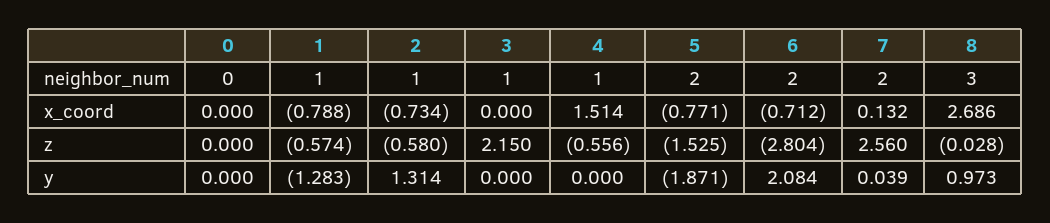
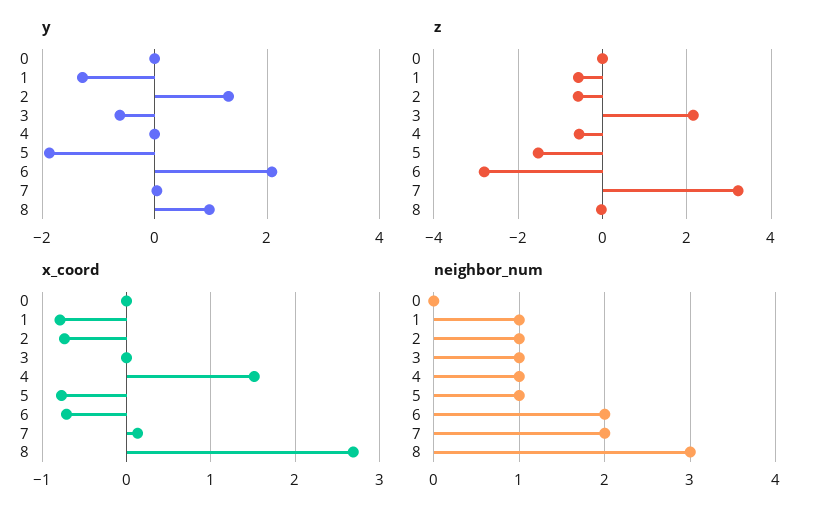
  {
    "neighbor_num": {
      "0": 0,
      "1": 1,
      "2": 1,
      "3": 1,
      "4": 1,
-     "5": 2,
+     "5": 1,
      "6": 2,
      "7": 2,
      "8": 3
    },
    "x_coord": {
      "0": 0,
      "1": -0.788,
      "2": -0.734,
      "3": 0,
      "4": 1.514,
      "5": -0.771,
      "6": -0.712,
      "7": 0.132,
      "8": 2.686
    },
    "z": {
      "0": 0,
      "1": -0.574,
      "2": -0.58,
      "3": 2.15,
      "4": -0.556,
      "5": -1.525,
      "6": -2.804,
-     "7": 2.56,
+     "7": 3.2,
      "8": -0.028
    },
    "y": {
      "0": 0,
      "1": -1.283,
      "2": 1.314,
-     "3": 0,
+     "3": -0.6,
      "4": 0,
      "5": -1.871,
      "6": 2.084,
      "7": 0.039,
      "8": 0.973
    }
  }

